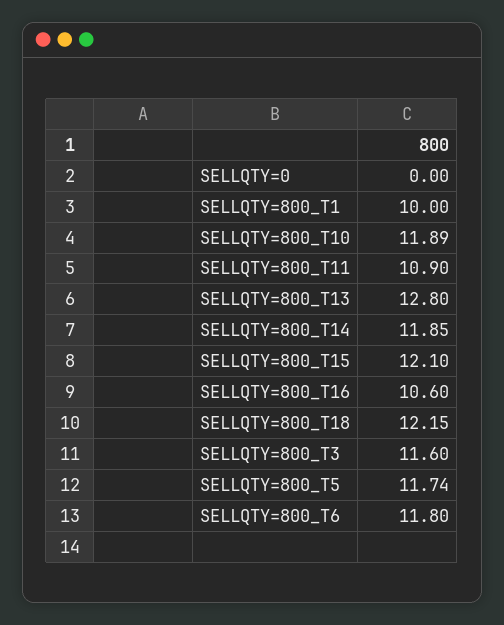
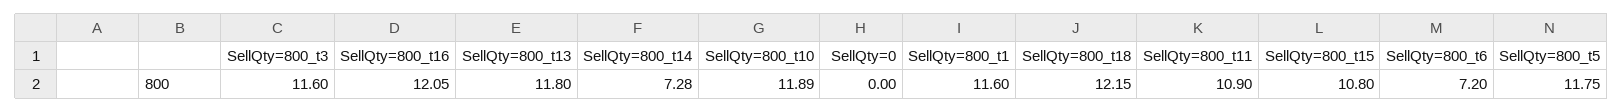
  {
    "SELLQTY=0": 0,
-   "SELLQTY=800_T1": 10,
+   "SELLQTY=800_T1": 11.6,
    "SELLQTY=800_T10": 11.89,
    "SELLQTY=800_T11": 10.9,
-   "SELLQTY=800_T13": 12.8,
+   "SELLQTY=800_T13": 11.8,
-   "SELLQTY=800_T14": 11.85,
+   "SELLQTY=800_T14": 7.28,
-   "SELLQTY=800_T15": 12.1,
+   "SELLQTY=800_T15": 10.8,
-   "SELLQTY=800_T16": 10.6,
+   "SELLQTY=800_T16": 12.05,
    "SELLQTY=800_T18": 12.15,
    "SELLQTY=800_T3": 11.6,
-   "SELLQTY=800_T5": 11.74,
+   "SELLQTY=800_T5": 11.75,
-   "SELLQTY=800_T6": 11.8
+   "SELLQTY=800_T6": 7.2
  }

